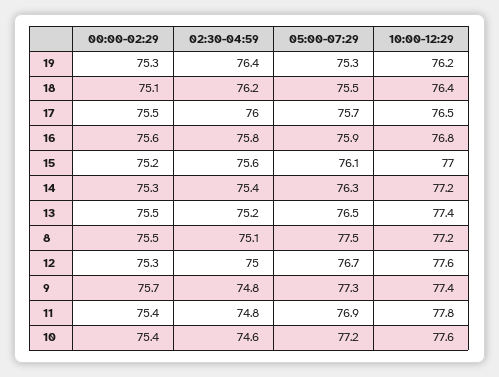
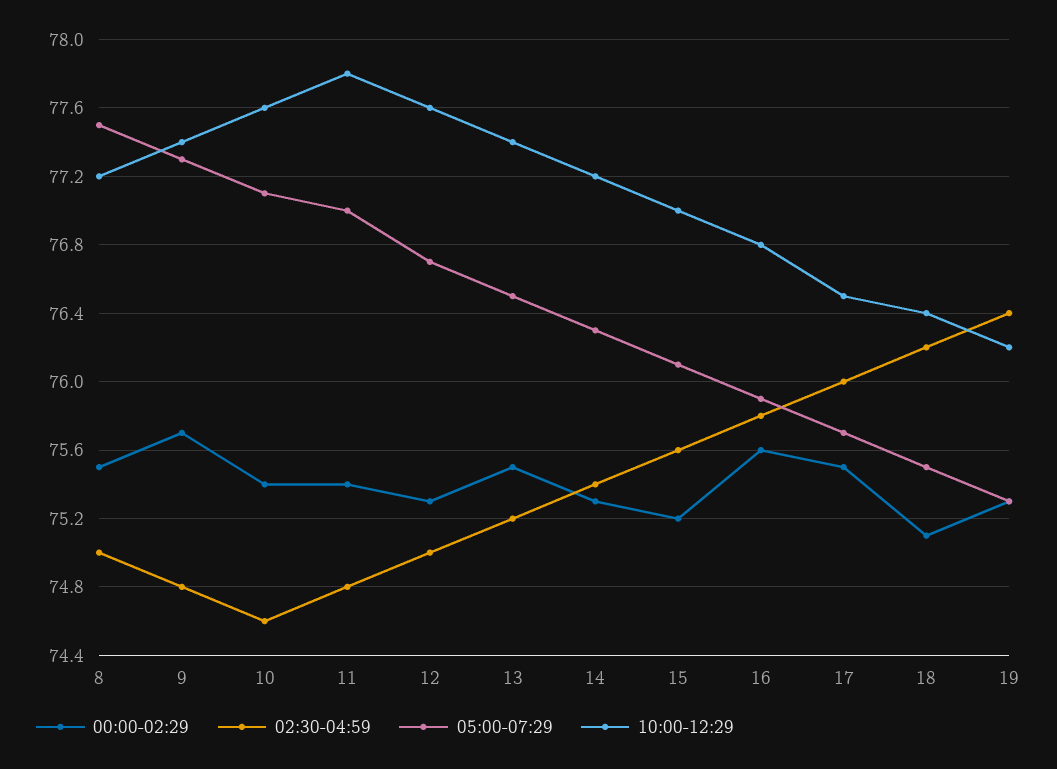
  {
    "00:00-02:29": {
      "19": 75.3,
      "18": 75.1,
      "17": 75.5,
      "16": 75.6,
      "15": 75.2,
      "14": 75.3,
      "13": 75.5,
      "8": 75.5,
      "12": 75.3,
      "9": 75.7,
      "11": 75.4,
      "10": 75.4
    },
    "02:30-04:59": {
      "19": 76.4,
      "18": 76.2,
      "17": 76,
      "16": 75.8,
      "15": 75.6,
      "14": 75.4,
      "13": 75.2,
-     "8": 75.1,
+     "8": 75,
      "12": 75,
      "9": 74.8,
      "11": 74.8,
      "10": 74.6
    },
    "05:00-07:29": {
      "19": 75.3,
      "18": 75.5,
      "17": 75.7,
      "16": 75.9,
      "15": 76.1,
      "14": 76.3,
      "13": 76.5,
      "8": 77.5,
      "12": 76.7,
      "9": 77.3,
-     "11": 76.9,
+     "11": 77,
-     "10": 77.2
+     "10": 77.1
    },
    "10:00-12:29": {
      "19": 76.2,
      "18": 76.4,
      "17": 76.5,
      "16": 76.8,
      "15": 77,
      "14": 77.2,
      "13": 77.4,
      "8": 77.2,
      "12": 77.6,
      "9": 77.4,
      "11": 77.8,
      "10": 77.6
    }
  }

